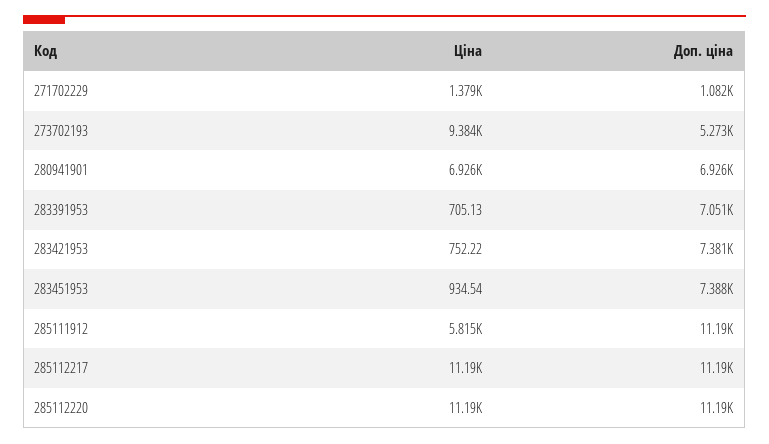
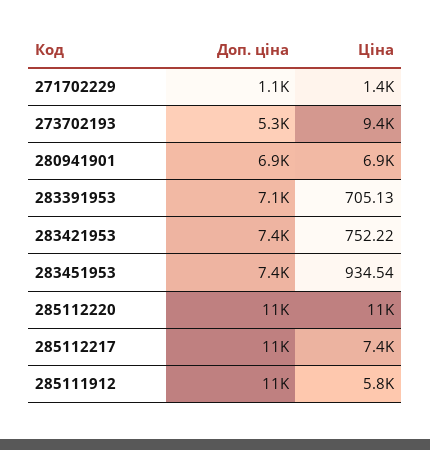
  {
    "Ціна": {
      "271702229": 1379,
      "273702193": 9384,
      "280941901": 6926,
      "283391953": 705.13,
      "283421953": 752.22,
      "283451953": 934.54,
      "285111912": 5815,
-     "285112217": 11190,
+     "285112217": 7400,
      "285112220": 11190
    },
    "Доп. ціна": {
      "271702229": 1082,
      "273702193": 5273,
      "280941901": 6926,
      "283391953": 7051,
      "283421953": 7381,
      "283451953": 7388,
      "285111912": 11190,
      "285112217": 11190,
      "285112220": 11190
    }
  }

